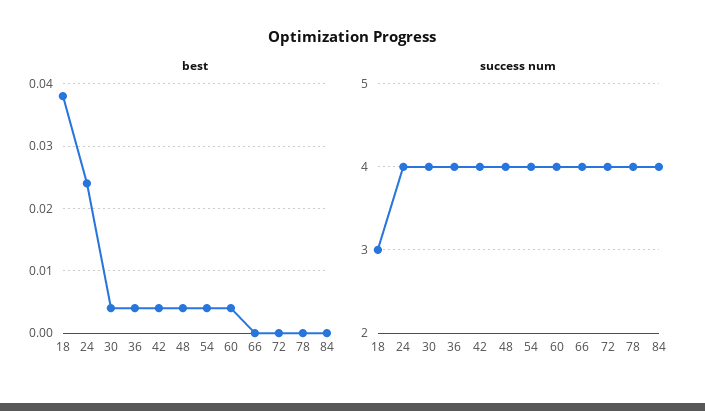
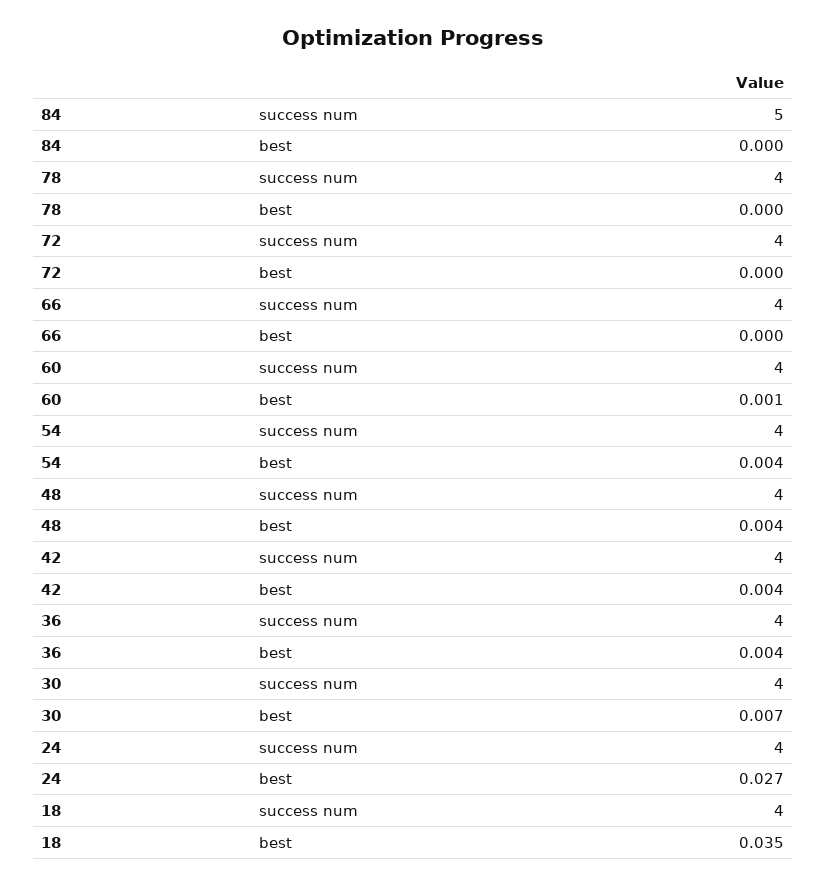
  {
    "best": {
-     "18": 0.038,
+     "18": 0.035,
-     "24": 0.024,
+     "24": 0.027,
-     "30": 0.004,
+     "30": 0.007,
      "36": 0.004,
      "42": 0.004,
      "48": 0.004,
      "54": 0.004,
-     "60": 0.004,
+     "60": 0.001,
      "66": 0,
      "72": 0,
      "78": 0,
      "84": 0
    },
    "success num": {
-     "18": 3,
+     "18": 4,
      "24": 4,
      "30": 4,
      "36": 4,
      "42": 4,
      "48": 4,
      "54": 4,
      "60": 4,
      "66": 4,
      "72": 4,
      "78": 4,
-     "84": 4
+     "84": 5
    }
  }

